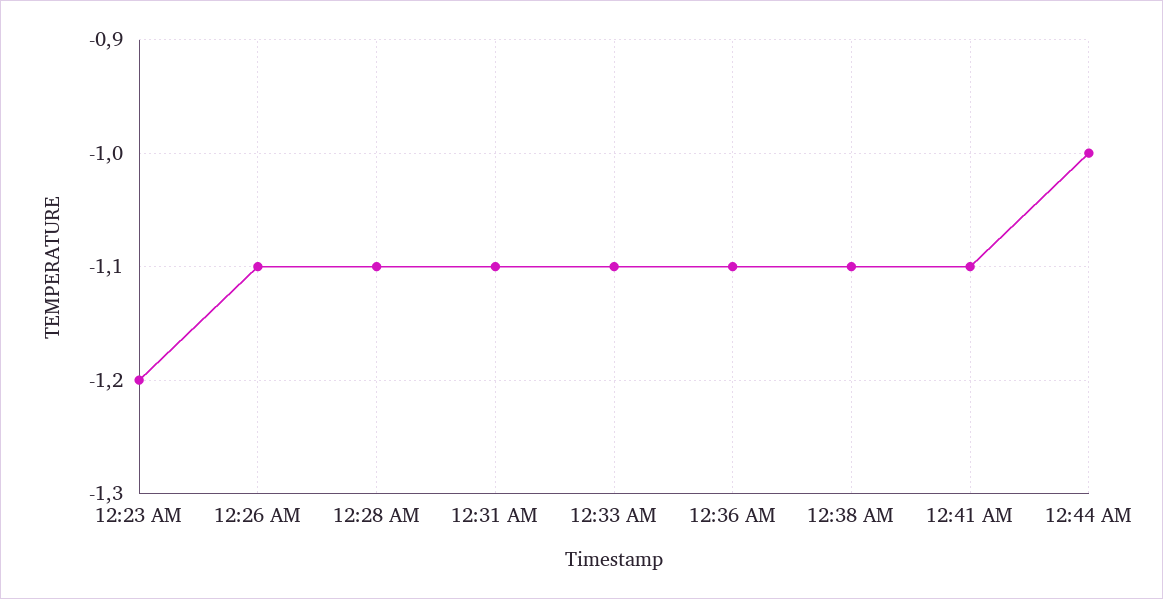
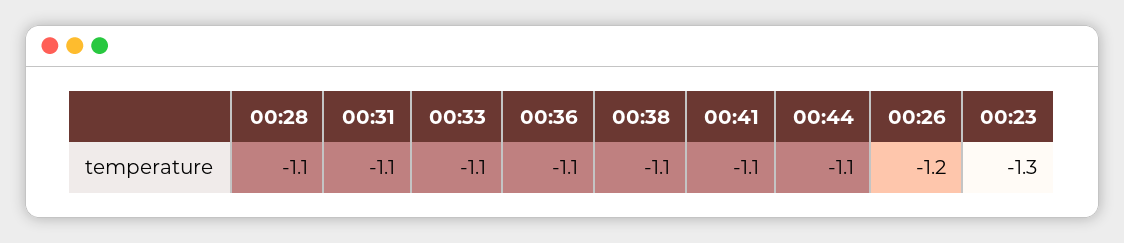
  {
-   "12:23 AM": -1.2,
+   "12:23 AM": -1.3,
-   "12:26 AM": -1.1,
+   "12:26 AM": -1.2,
    "12:28 AM": -1.1,
    "12:31 AM": -1.1,
    "12:33 AM": -1.1,
    "12:36 AM": -1.1,
    "12:38 AM": -1.1,
    "12:41 AM": -1.1,
-   "12:44 AM": -1
+   "12:44 AM": -1.1
  }

